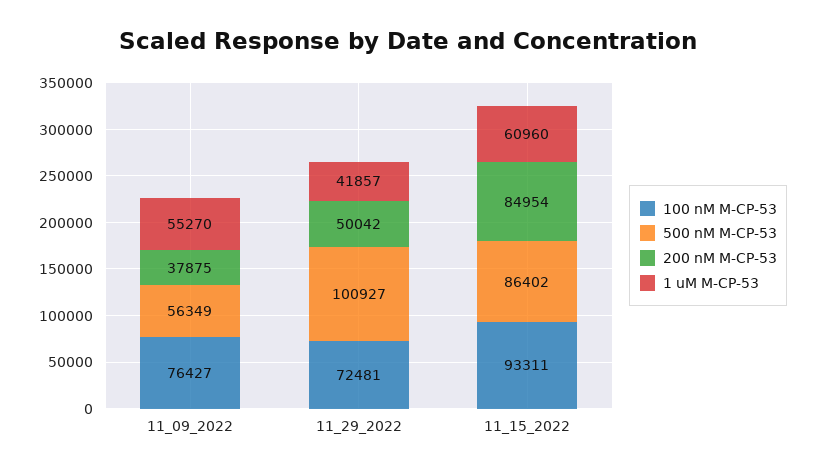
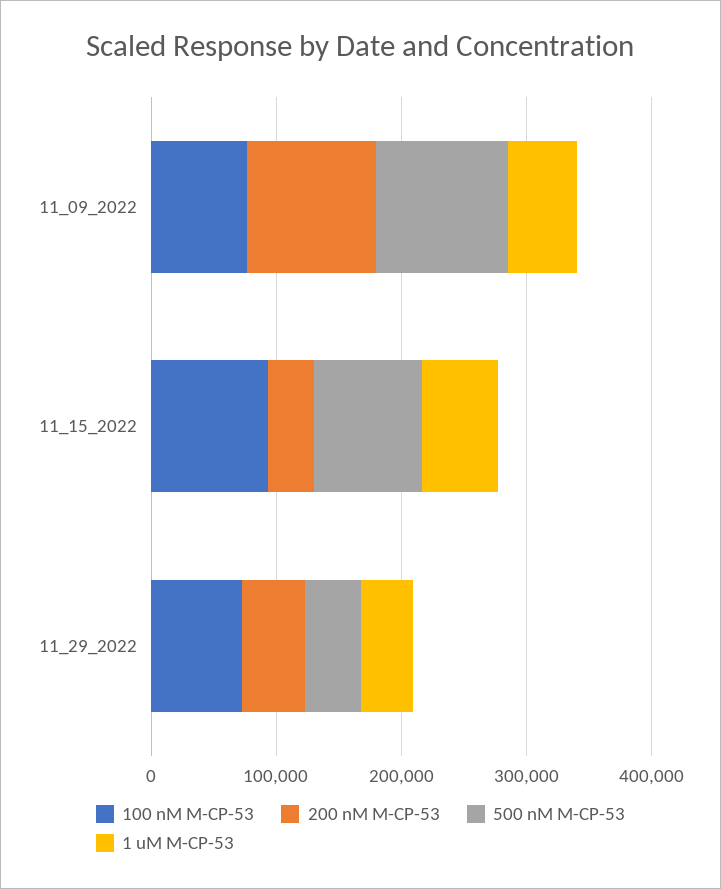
  {
    "100 nM M-CP-53": {
      "11_09_2022": 76427,
      "11_29_2022": 72481,
      "11_15_2022": 93311
    },
    "500 nM M-CP-53": {
-     "11_09_2022": 56349,
+     "11_09_2022": 100000,
-     "11_29_2022": 100927,
+     "11_29_2022": 40000,
      "11_15_2022": 86402
    },
    "200 nM M-CP-53": {
-     "11_09_2022": 37875,
+     "11_09_2022": 100000,
      "11_29_2022": 50042,
-     "11_15_2022": 84954
+     "11_15_2022": 40000
    },
    "1 uM M-CP-53": {
      "11_09_2022": 55270,
      "11_29_2022": 41857,
      "11_15_2022": 60960
    }
  }

